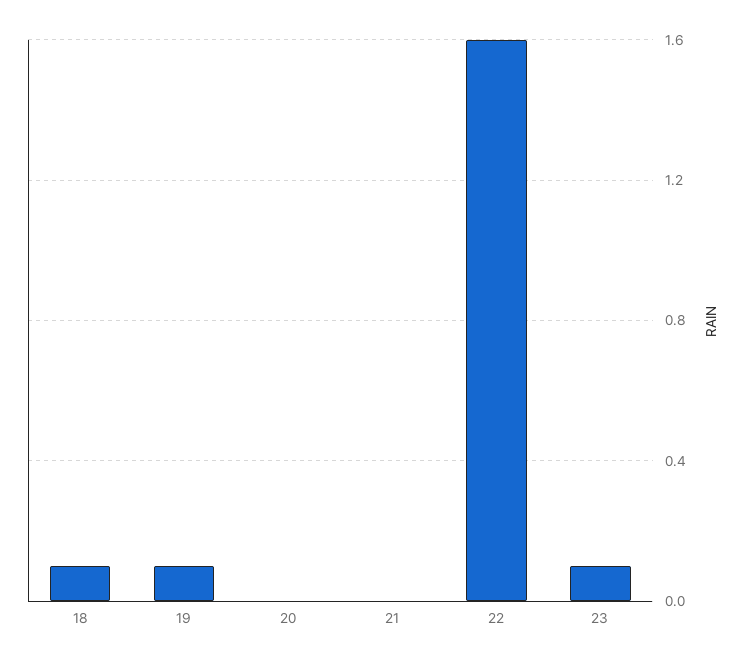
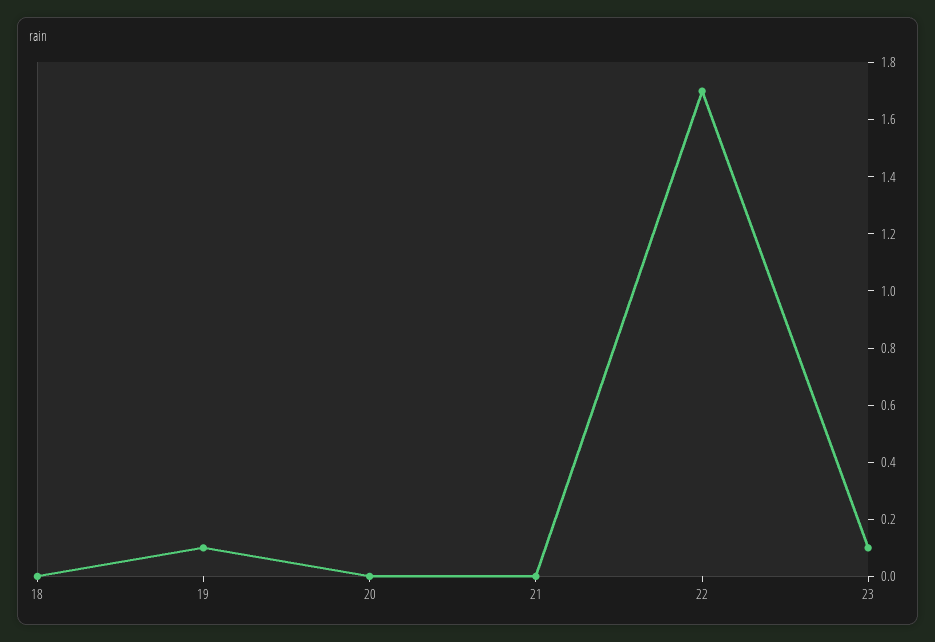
  {
-   "18": 0.1,
+   "18": 0,
    "19": 0.1,
    "20": 0,
    "21": 0,
-   "22": 1.6,
+   "22": 1.7,
    "23": 0.1
  }

